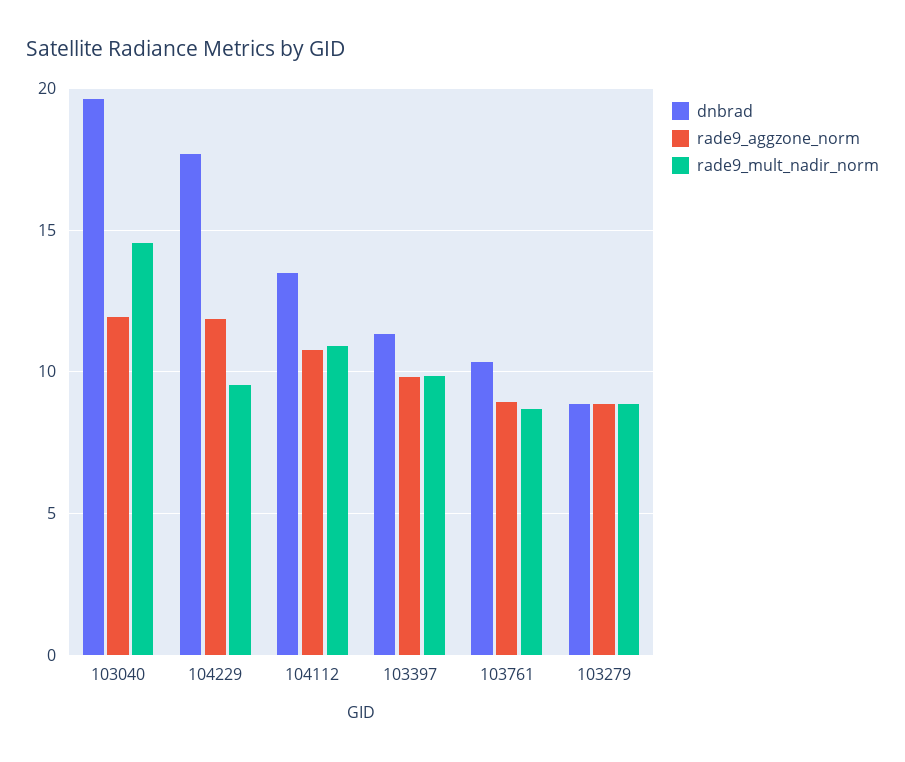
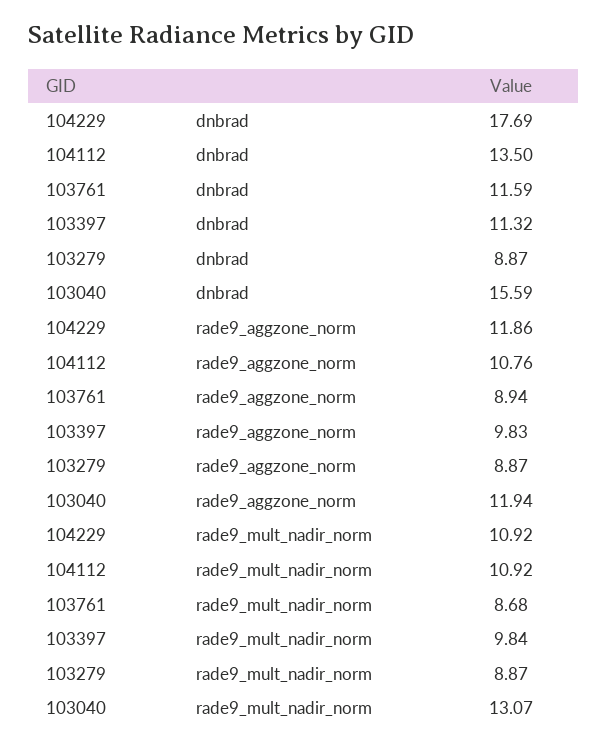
  {
    "dnbrad": {
-     "103040": 19.5,
+     "103040": 15.59,
      "104229": 17.69,
      "104112": 13.5,
      "103397": 11.32,
-     "103761": 10.5,
+     "103761": 11.59,
      "103279": 8.87
    },
    "rade9_aggzone_norm": {
      "103040": 11.94,
      "104229": 11.86,
      "104112": 10.76,
      "103397": 9.83,
      "103761": 8.94,
      "103279": 8.87
    },
    "rade9_mult_nadir_norm": {
-     "103040": 14.5,
+     "103040": 13.07,
-     "104229": 9.5,
+     "104229": 10.92,
      "104112": 10.92,
      "103397": 9.84,
      "103761": 8.68,
      "103279": 8.87
    }
  }

